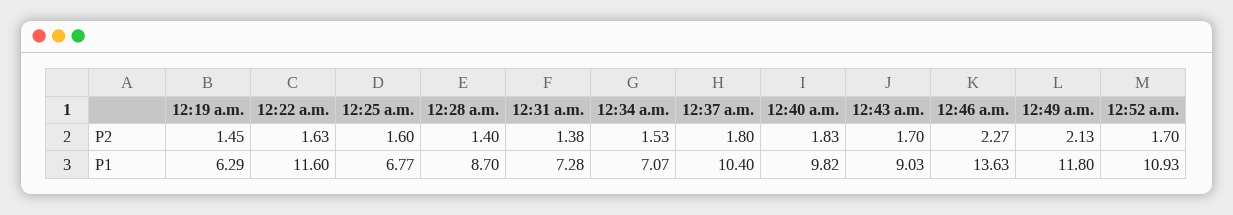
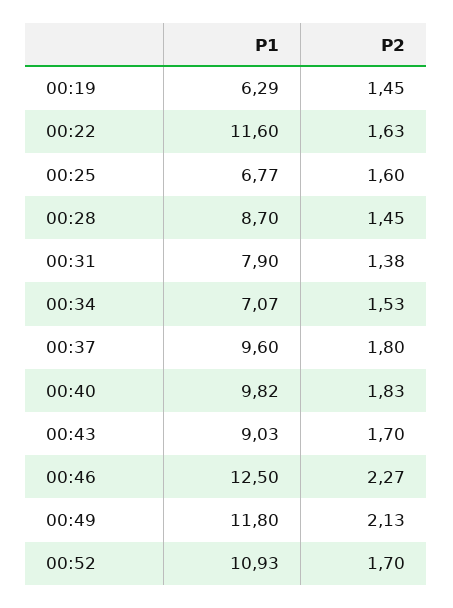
  {
    "12:19 a.m.": {
      "P2": 1.45,
      "P1": 6.29
    },
    "12:22 a.m.": {
      "P2": 1.63,
      "P1": 11.6
    },
    "12:25 a.m.": {
      "P2": 1.6,
      "P1": 6.77
    },
    "12:28 a.m.": {
-     "P2": 1.4,
+     "P2": 1.45,
      "P1": 8.7
    },
    "12:31 a.m.": {
      "P2": 1.38,
-     "P1": 7.28
+     "P1": 7.9
    },
    "12:34 a.m.": {
      "P2": 1.53,
      "P1": 7.07
    },
    "12:37 a.m.": {
      "P2": 1.8,
-     "P1": 10.4
+     "P1": 9.6
    },
    "12:40 a.m.": {
      "P2": 1.83,
      "P1": 9.82
    },
    "12:43 a.m.": {
      "P2": 1.7,
      "P1": 9.03
    },
    "12:46 a.m.": {
      "P2": 2.27,
-     "P1": 13.63
+     "P1": 12.5
    },
    "12:49 a.m.": {
      "P2": 2.13,
      "P1": 11.8
    },
    "12:52 a.m.": {
      "P2": 1.7,
      "P1": 10.93
    }
  }

